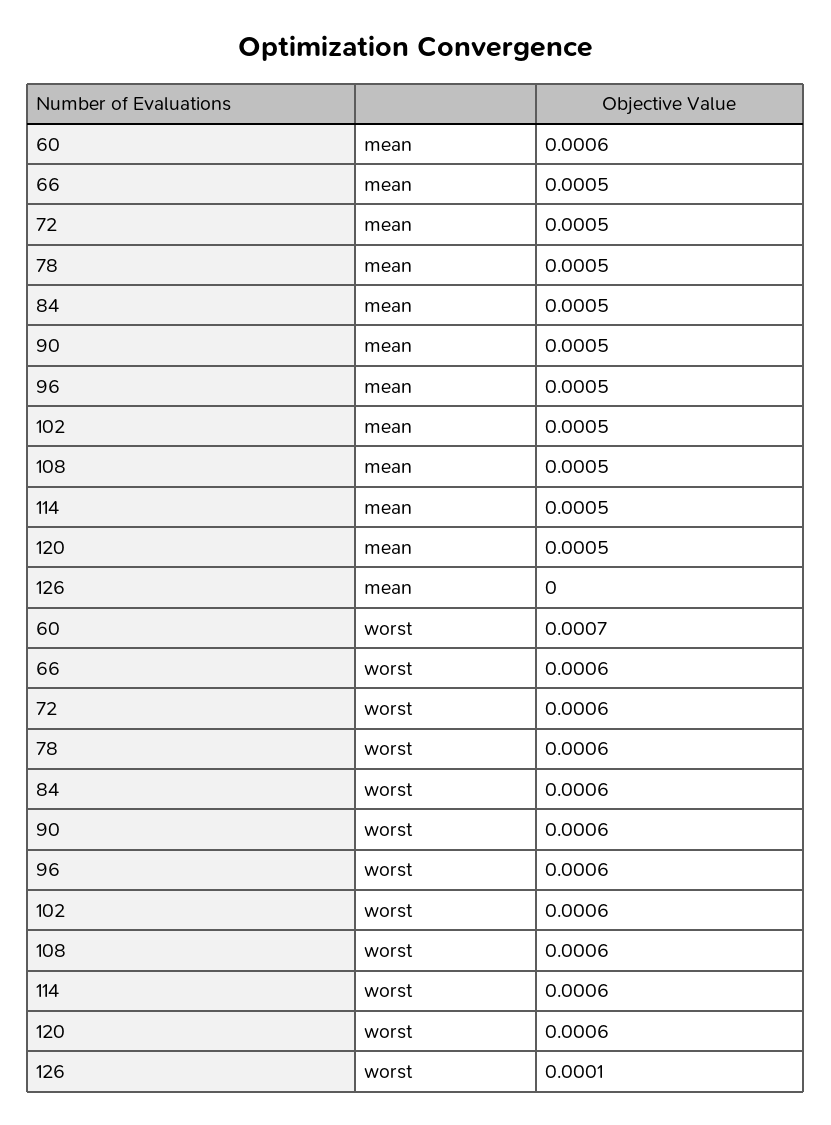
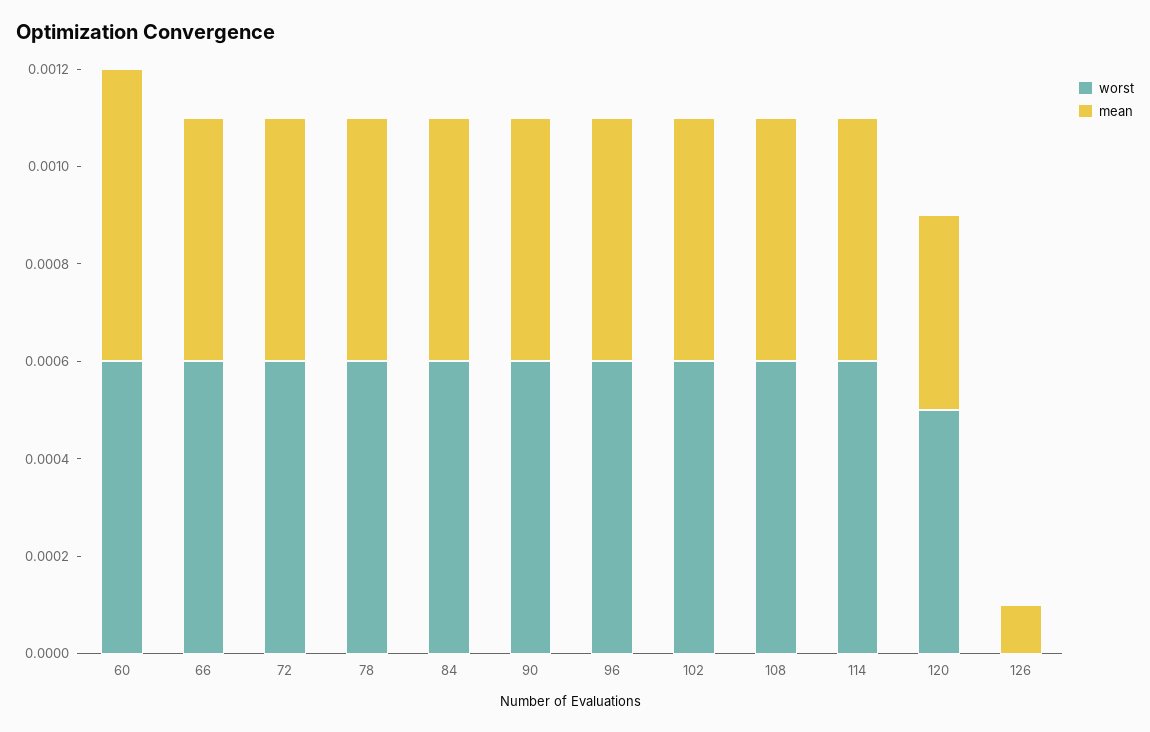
  {
    "mean": {
      "60": 0.0006,
      "66": 0.0005,
      "72": 0.0005,
      "78": 0.0005,
      "84": 0.0005,
      "90": 0.0005,
      "96": 0.0005,
      "102": 0.0005,
      "108": 0.0005,
      "114": 0.0005,
-     "120": 0.0005,
+     "120": 0.0004,
-     "126": 0
+     "126": 0.0001
    },
    "worst": {
-     "60": 0.0007,
+     "60": 0.0006,
      "66": 0.0006,
      "72": 0.0006,
      "78": 0.0006,
      "84": 0.0006,
      "90": 0.0006,
      "96": 0.0006,
      "102": 0.0006,
      "108": 0.0006,
      "114": 0.0006,
-     "120": 0.0006,
+     "120": 0.0005,
-     "126": 0.0001
+     "126": 0
    }
  }

